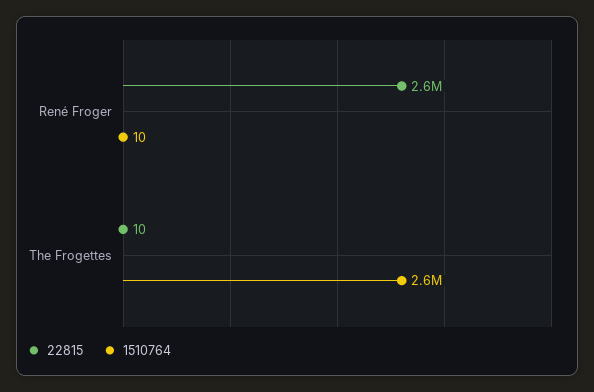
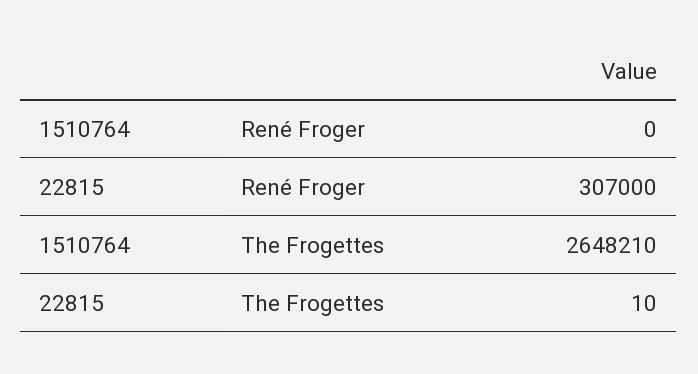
  {
    "22815": {
-     "René Froger": 2600000,
+     "René Froger": 307000,
      "The Frogettes": 10
    },
    "1510764": {
-     "René Froger": 10,
+     "René Froger": 0,
      "The Frogettes": 2648210
    }
  }

